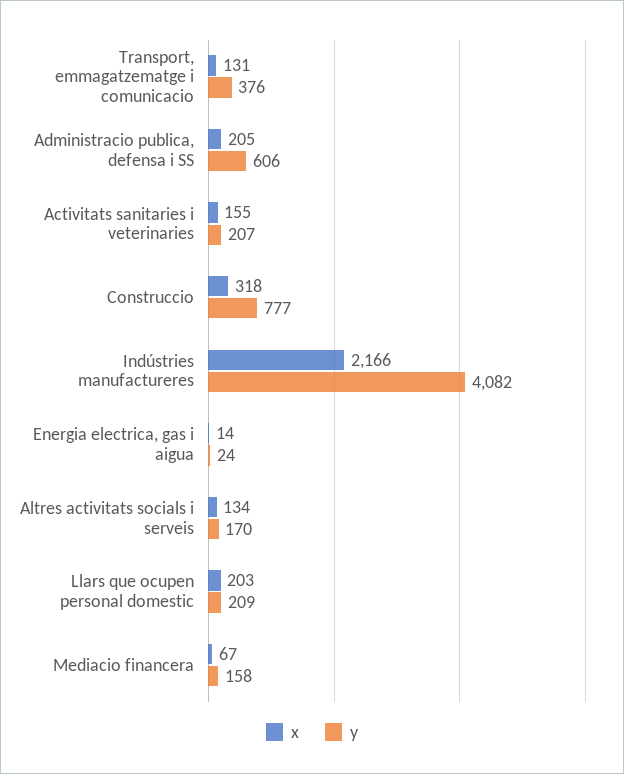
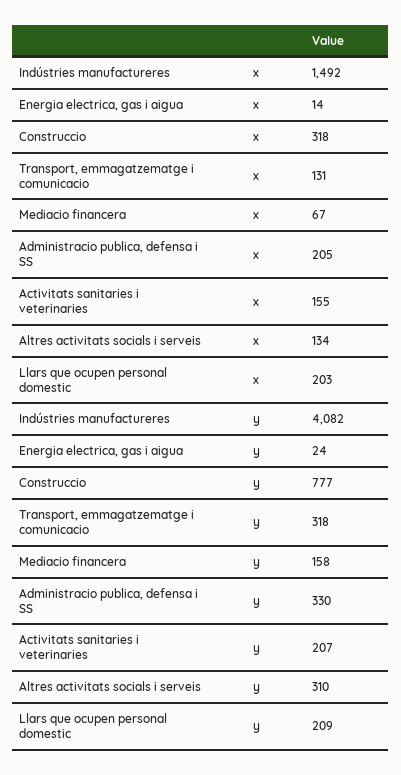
  {
    "x": {
      "Transport, emmagatzematge i comunicacio": 131,
      "Administracio publica, defensa i SS": 205,
      "Activitats sanitaries i veterinaries": 155,
      "Construccio": 318,
-     "Indústries manufactureres": 2166,
+     "Indústries manufactureres": 1492,
      "Energia electrica, gas i aigua": 14,
      "Altres activitats socials i serveis": 134,
      "Llars que ocupen personal domestic": 203,
      "Mediacio financera": 67
    },
    "y": {
-     "Transport, emmagatzematge i comunicacio": 376,
+     "Transport, emmagatzematge i comunicacio": 318,
-     "Administracio publica, defensa i SS": 606,
+     "Administracio publica, defensa i SS": 330,
      "Activitats sanitaries i veterinaries": 207,
      "Construccio": 777,
      "Indústries manufactureres": 4082,
      "Energia electrica, gas i aigua": 24,
-     "Altres activitats socials i serveis": 170,
+     "Altres activitats socials i serveis": 310,
      "Llars que ocupen personal domestic": 209,
      "Mediacio financera": 158
    }
  }

